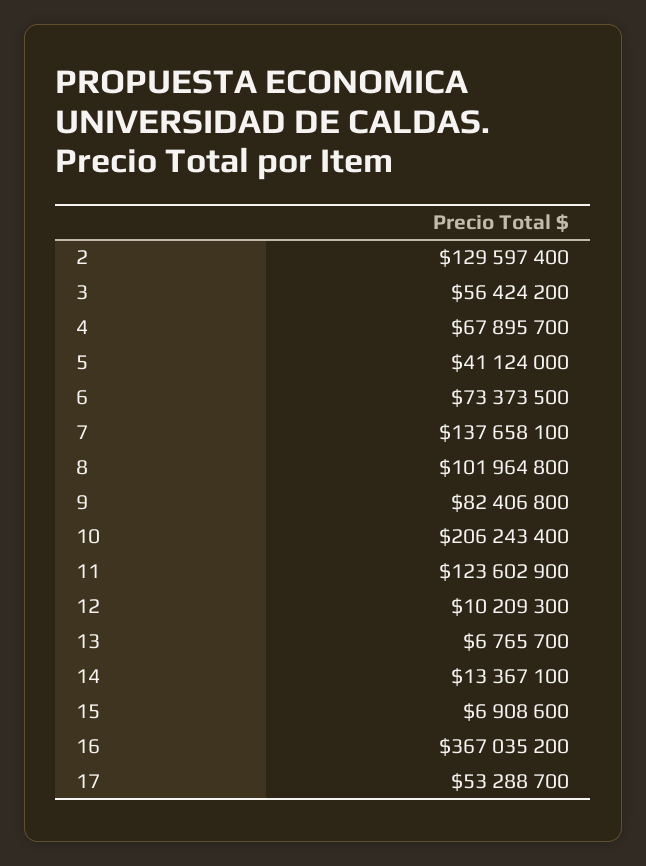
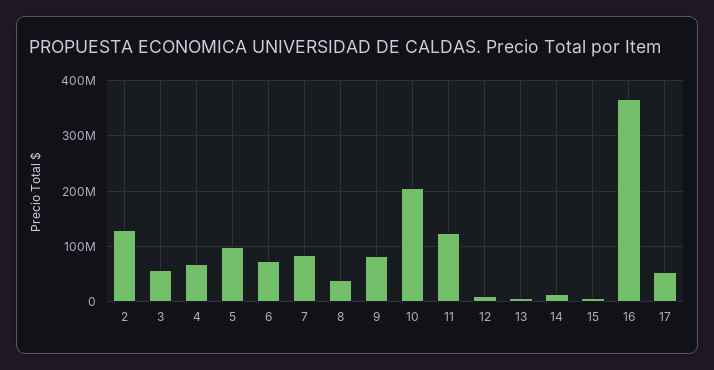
  {
    "2": 129597400,
    "3": 56424200,
    "4": 67895700,
-   "5": 41124000,
+   "5": 100000000,
    "6": 73373500,
-   "7": 137658100,
+   "7": 80000000,
-   "8": 101964800,
+   "8": 40000000,
    "9": 82406800,
    "10": 206243400,
    "11": 123602900,
    "12": 10209300,
    "13": 6765700,
    "14": 13367100,
    "15": 6908600,
    "16": 367035200,
    "17": 53288700
  }

